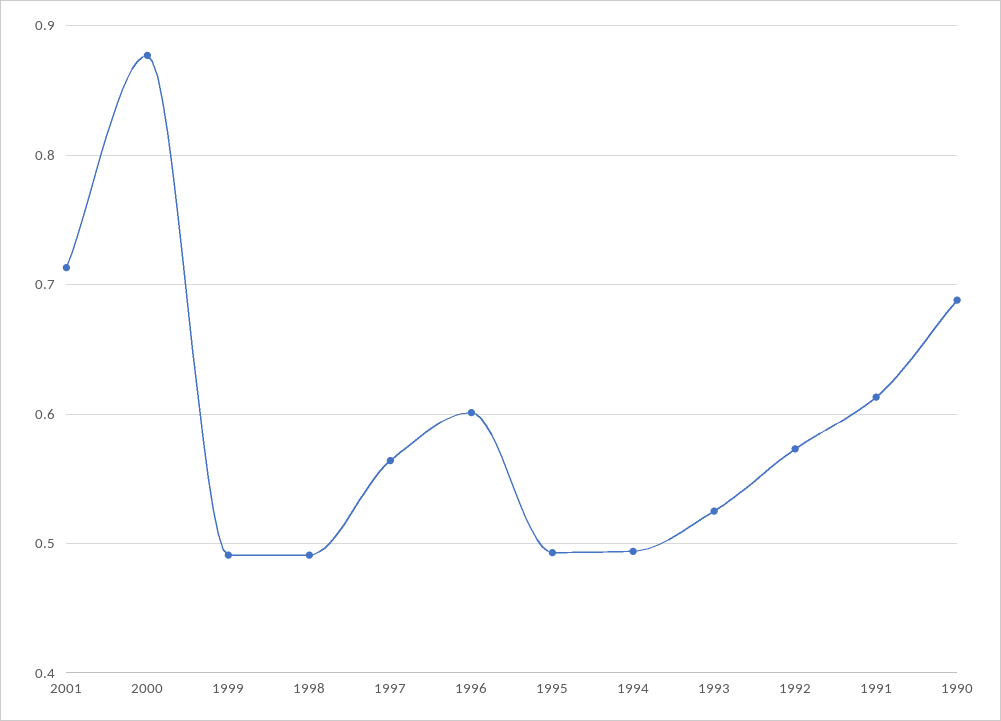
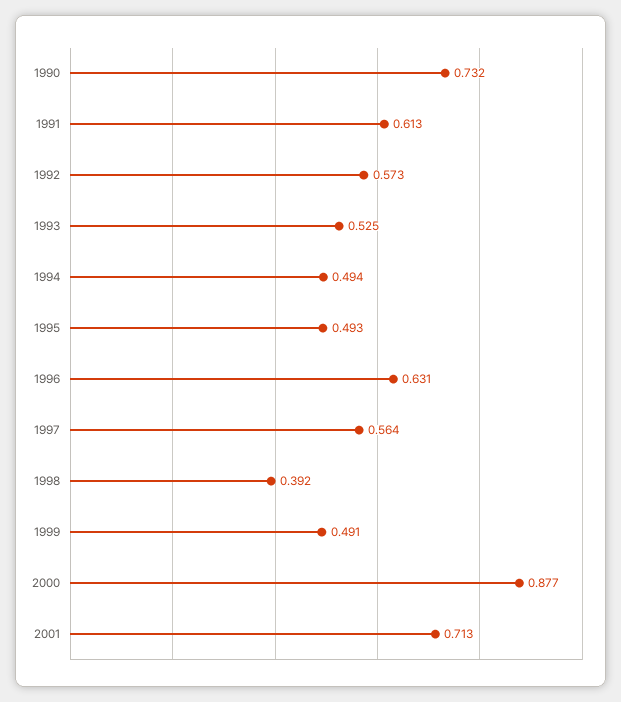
  {
    "2001": 0.713,
    "2000": 0.877,
    "1999": 0.491,
-   "1998": 0.49,
+   "1998": 0.392,
    "1997": 0.564,
-   "1996": 0.6,
+   "1996": 0.631,
    "1995": 0.493,
    "1994": 0.494,
    "1993": 0.525,
    "1992": 0.573,
    "1991": 0.613,
-   "1990": 0.69
+   "1990": 0.732
  }

